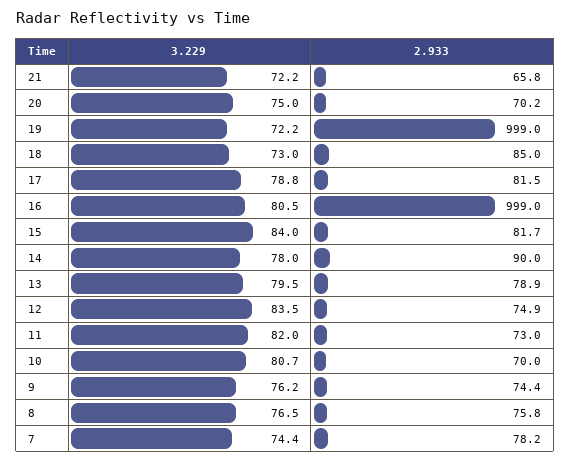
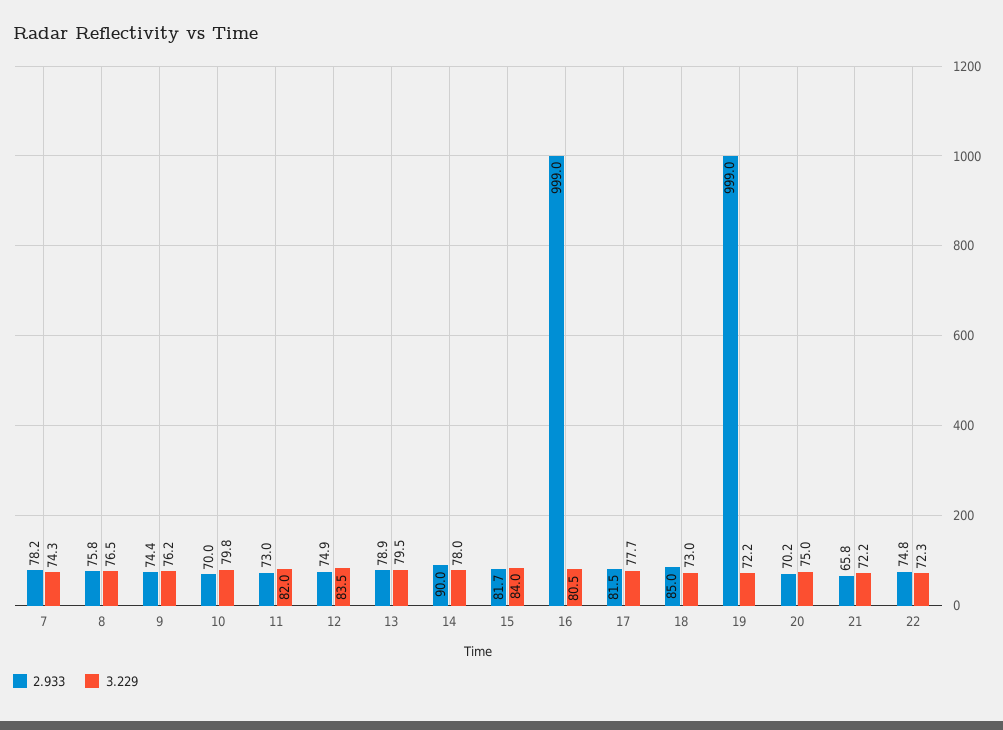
  {
    "3.229": {
      "21": 72.2,
      "20": 75,
      "19": 72.2,
      "18": 73,
-     "17": 78.8,
+     "17": 77.7,
      "16": 80.5,
      "15": 84,
      "14": 78,
      "13": 79.5,
      "12": 83.5,
      "11": 82,
-     "10": 80.7,
+     "10": 79.8,
      "9": 76.2,
      "8": 76.5,
-     "7": 74.4
+     "7": 74.3,
+     "22": 72.3
    },
    "2.933": {
      "21": 65.8,
      "20": 70.2,
      "19": 999,
      "18": 85,
      "17": 81.5,
      "16": 999,
      "15": 81.7,
      "14": 90,
      "13": 78.9,
      "12": 74.9,
      "11": 73,
      "10": 70,
      "9": 74.4,
      "8": 75.8,
-     "7": 78.2
+     "7": 78.2,
+     "22": 74.8
    }
  }

